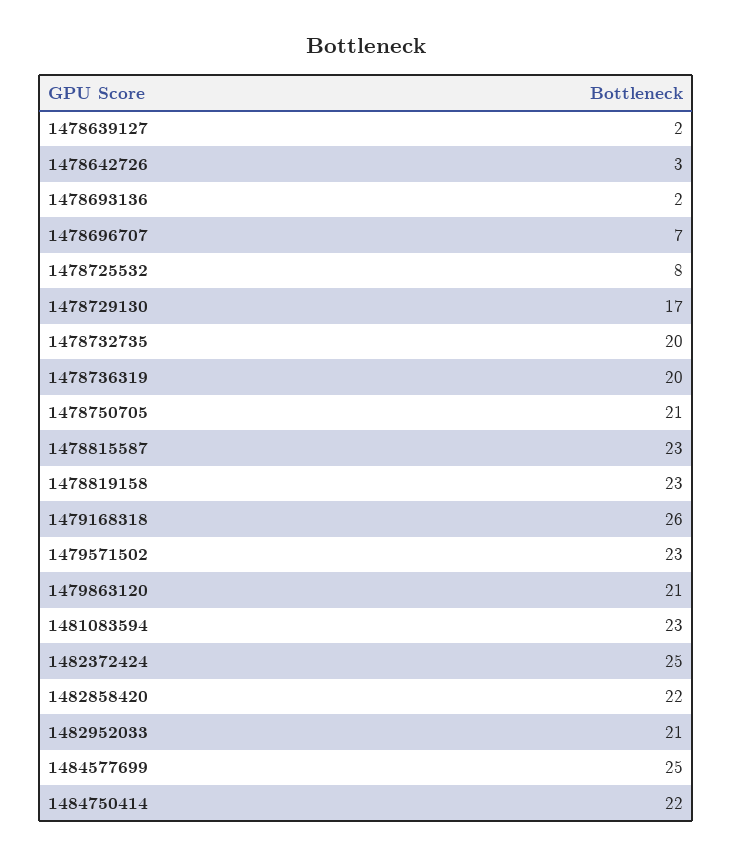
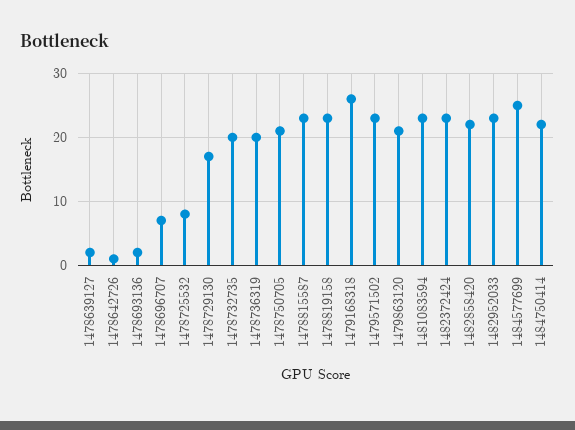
  {
    "1478639127": 2,
-   "1478642726": 3,
+   "1478642726": 1,
    "1478693136": 2,
    "1478696707": 7,
    "1478725532": 8,
    "1478729130": 17,
    "1478732735": 20,
    "1478736319": 20,
    "1478750705": 21,
    "1478815587": 23,
    "1478819158": 23,
    "1479168318": 26,
    "1479571502": 23,
    "1479863120": 21,
    "1481083594": 23,
-   "1482372424": 25,
+   "1482372424": 23,
    "1482858420": 22,
-   "1482952033": 21,
+   "1482952033": 23,
    "1484577699": 25,
    "1484750414": 22
  }

